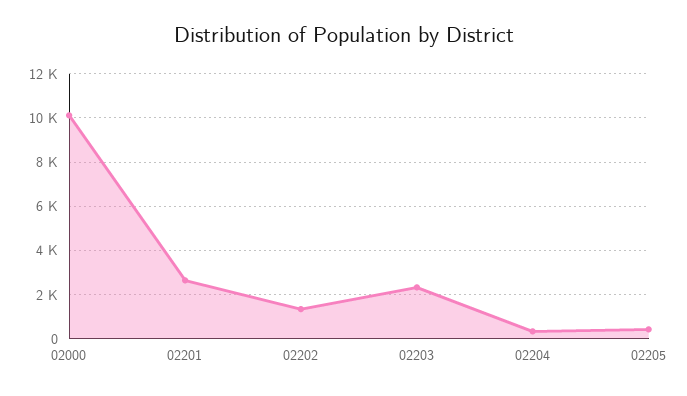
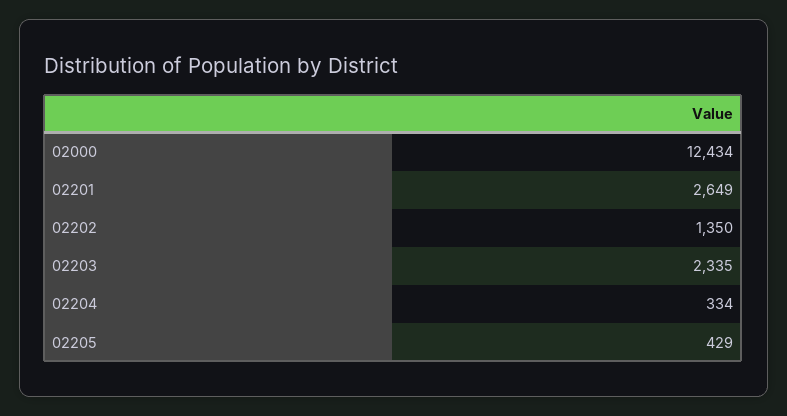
  {
-   "02000": 10000,
+   "02000": 12434,
    "02201": 2649,
    "02202": 1350,
    "02203": 2335,
    "02204": 334,
    "02205": 429
  }

